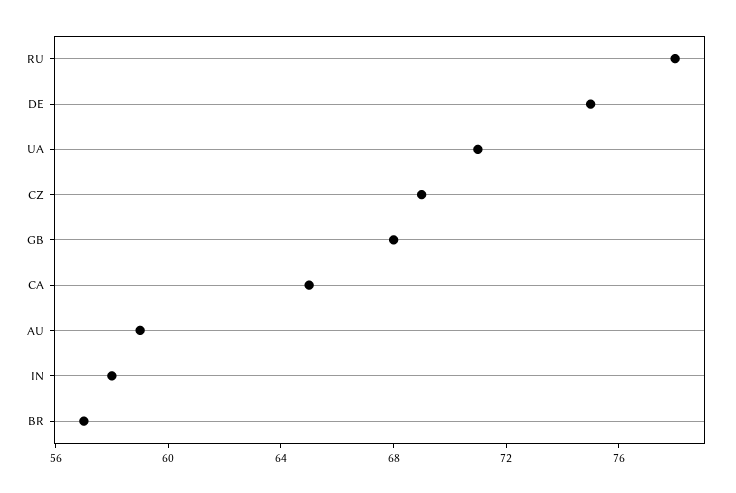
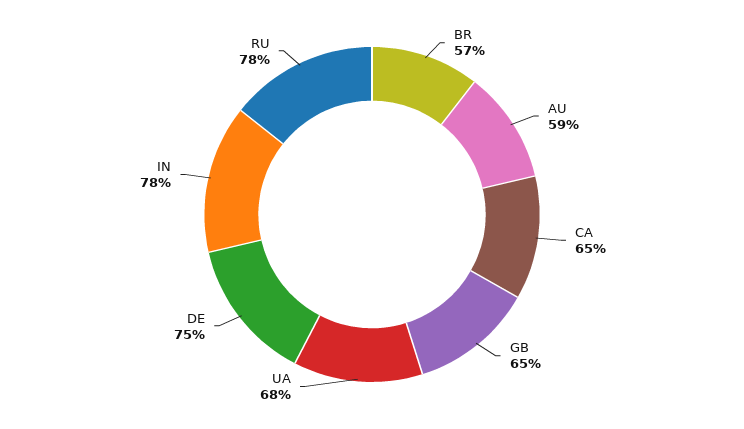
  {
    "RU": 78,
    "DE": 75,
-   "UA": 71,
+   "UA": 68,
-   "CZ": 69,
-   "GB": 68,
+   "GB": 65,
    "CA": 65,
    "AU": 59,
-   "IN": 58,
+   "IN": 78,
    "BR": 57
  }

